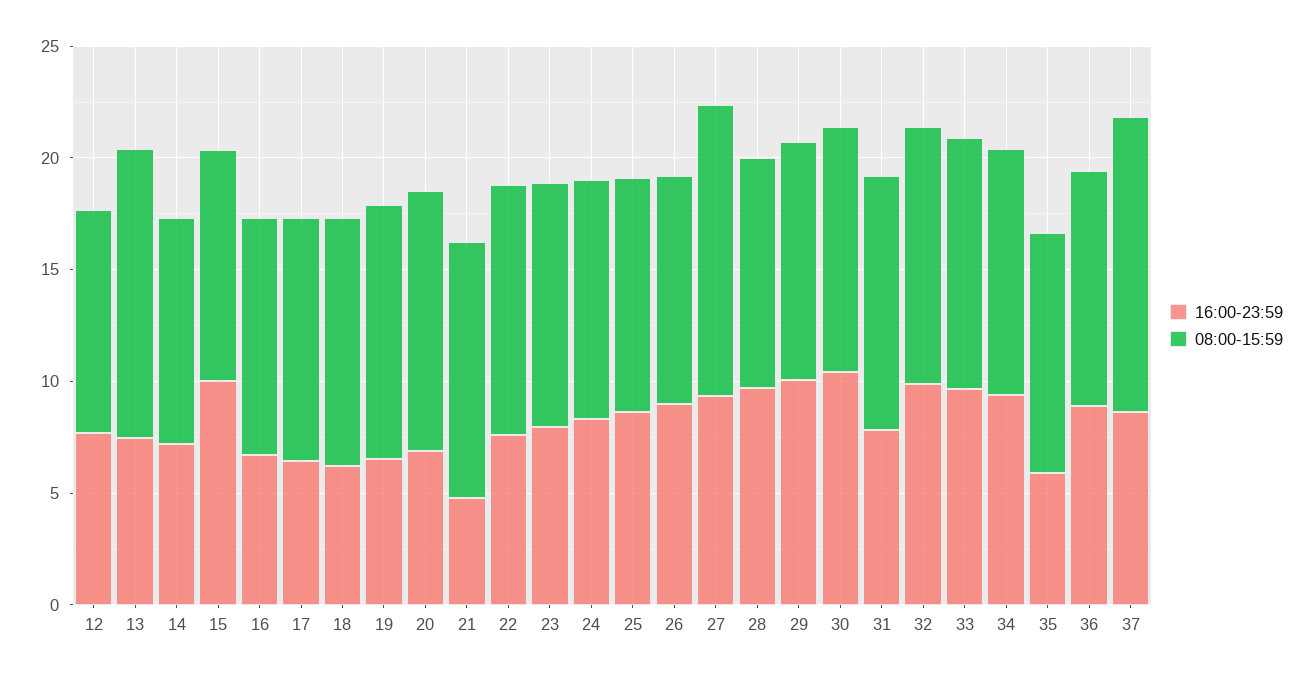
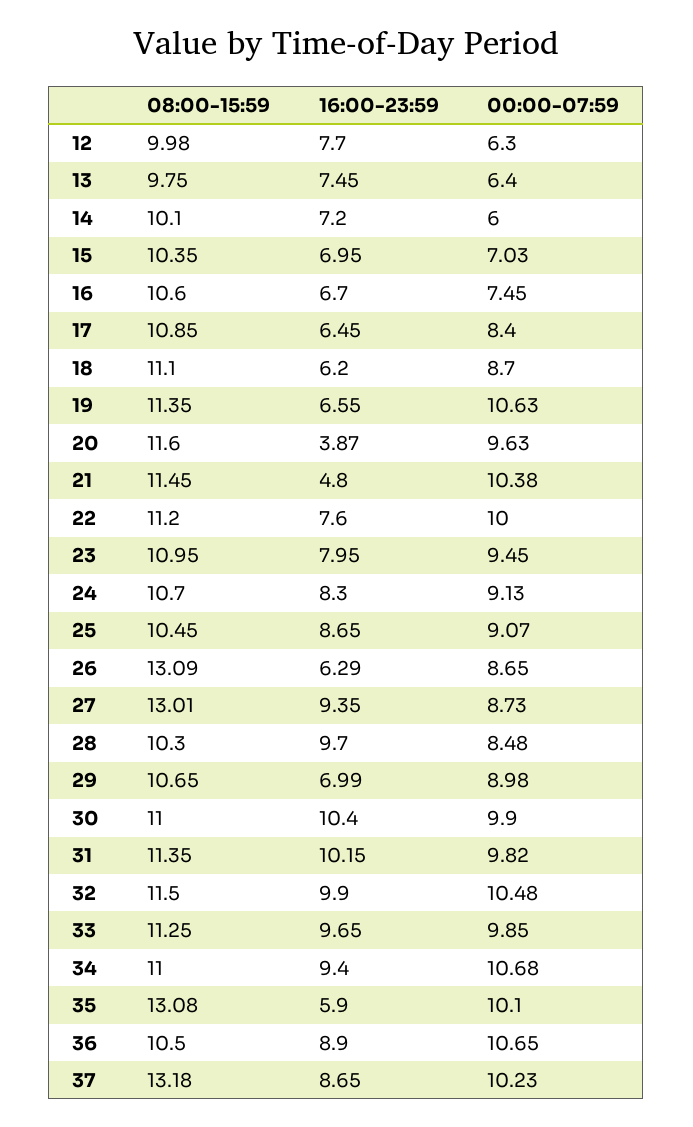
  {
    "16:00-23:59": {
      "12": 7.7,
      "13": 7.45,
      "14": 7.2,
-     "15": 10,
+     "15": 6.95,
      "16": 6.7,
      "17": 6.45,
      "18": 6.2,
      "19": 6.55,
-     "20": 7,
+     "20": 3.87,
      "21": 4.8,
      "22": 7.6,
      "23": 7.95,
      "24": 8.3,
      "25": 8.65,
-     "26": 9,
+     "26": 6.29,
      "27": 9.35,
      "28": 9.7,
-     "29": 10,
+     "29": 6.99,
      "30": 10.4,
-     "31": 8,
+     "31": 10.15,
      "32": 9.9,
      "33": 9.65,
      "34": 9.4,
      "35": 5.9,
      "36": 8.9,
      "37": 8.65
    },
    "08:00-15:59": {
      "12": 9.98,
-     "13": 13,
+     "13": 9.75,
      "14": 10.1,
      "15": 10.35,
      "16": 10.6,
      "17": 10.85,
      "18": 11.1,
      "19": 11.35,
      "20": 11.6,
      "21": 11.45,
      "22": 11.2,
      "23": 10.95,
      "24": 10.7,
      "25": 10.45,
-     "26": 10,
+     "26": 13.09,
      "27": 13.01,
      "28": 10.3,
      "29": 10.65,
      "30": 11,
      "31": 11.35,
      "32": 11.5,
      "33": 11.25,
      "34": 11,
-     "35": 11,
+     "35": 13.08,
      "36": 10.5,
      "37": 13.18
-   }
+   },
+   "00:00-07:59": {
+     "12": 6.3,
+     "13": 6.4,
+     "14": 6,
+     "15": 7.03,
+     "16": 7.45,
+     "17": 8.4,
+     "18": 8.7,
+     "19": 10.63,
+     "20": 9.63,
+     "21": 10.38,
+     "22": 10,
+     "23": 9.45,
+     "24": 9.13,
+     "25": 9.07,
+     "26": 8.65,
+     "27": 8.73,
+     "28": 8.48,
+     "29": 8.98,
+     "30": 9.9,
+     "31": 9.82,
+     "32": 10.48,
+     "33": 9.85,
+     "34": 10.68,
+     "35": 10.1,
+     "36": 10.65,
+     "37": 10.23
+   }
  }

